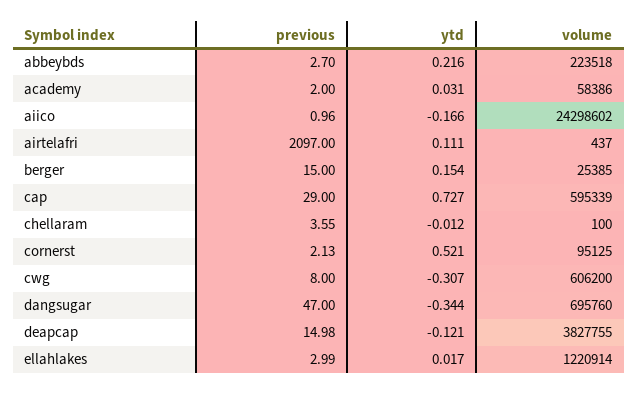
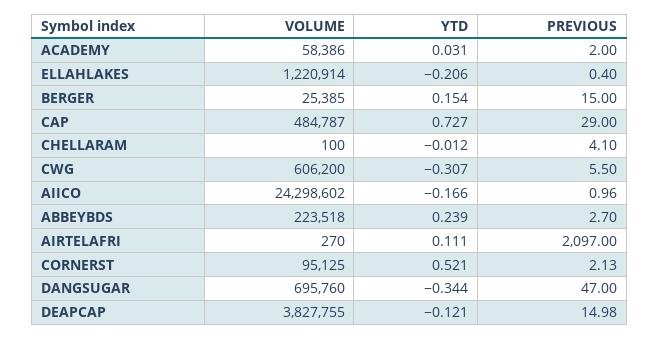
  {
    "previous": {
      "abbeybds": 2.7,
      "academy": 2,
      "aiico": 0.96,
      "airtelafri": 2097,
      "berger": 15,
      "cap": 29,
-     "chellaram": 3.55,
+     "chellaram": 4.1,
      "cornerst": 2.13,
-     "cwg": 8,
+     "cwg": 5.5,
      "dangsugar": 47,
      "deapcap": 14.98,
-     "ellahlakes": 2.99
+     "ellahlakes": 0.4
    },
    "ytd": {
-     "abbeybds": 0.216,
+     "abbeybds": 0.239,
      "academy": 0.031,
      "aiico": -0.166,
      "airtelafri": 0.111,
      "berger": 0.154,
      "cap": 0.727,
      "chellaram": -0.012,
      "cornerst": 0.521,
      "cwg": -0.307,
      "dangsugar": -0.344,
      "deapcap": -0.121,
-     "ellahlakes": 0.017
+     "ellahlakes": -0.206
    },
    "volume": {
      "abbeybds": 223518,
      "academy": 58386,
      "aiico": 24298602,
-     "airtelafri": 437,
+     "airtelafri": 270,
      "berger": 25385,
-     "cap": 595339,
+     "cap": 484787,
      "chellaram": 100,
      "cornerst": 95125,
      "cwg": 606200,
      "dangsugar": 695760,
      "deapcap": 3827755,
      "ellahlakes": 1220914
    }
  }

